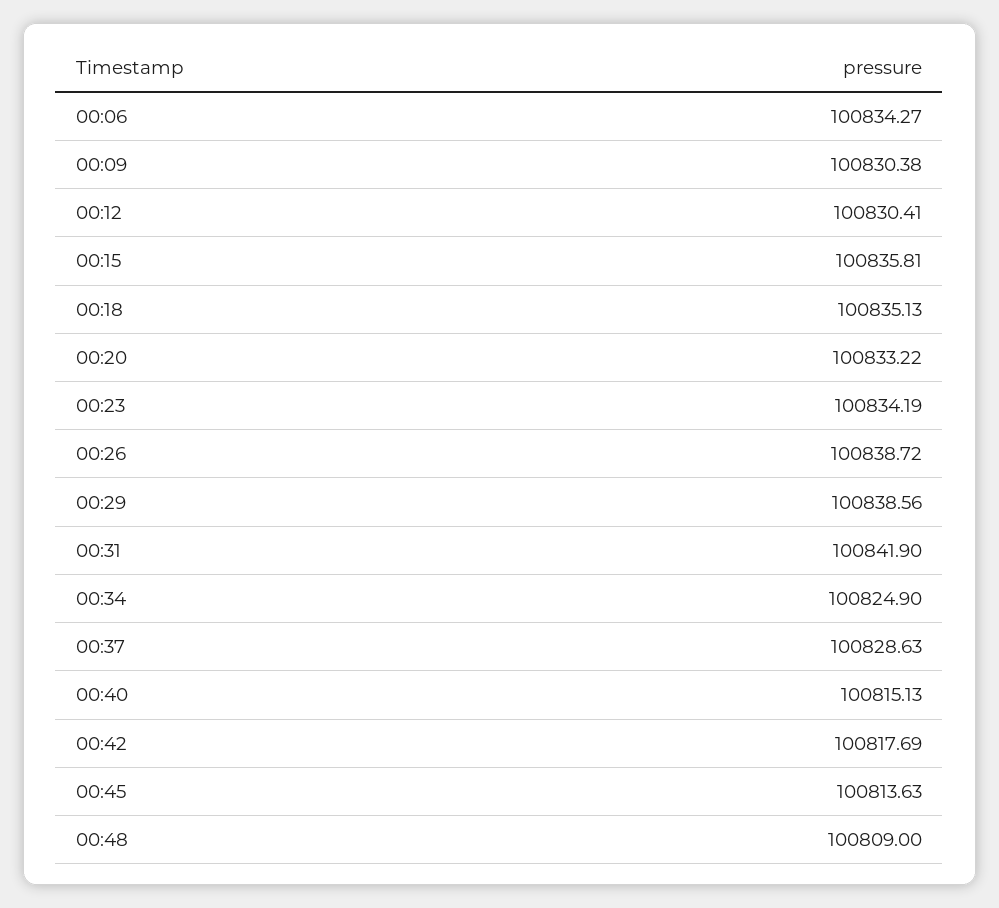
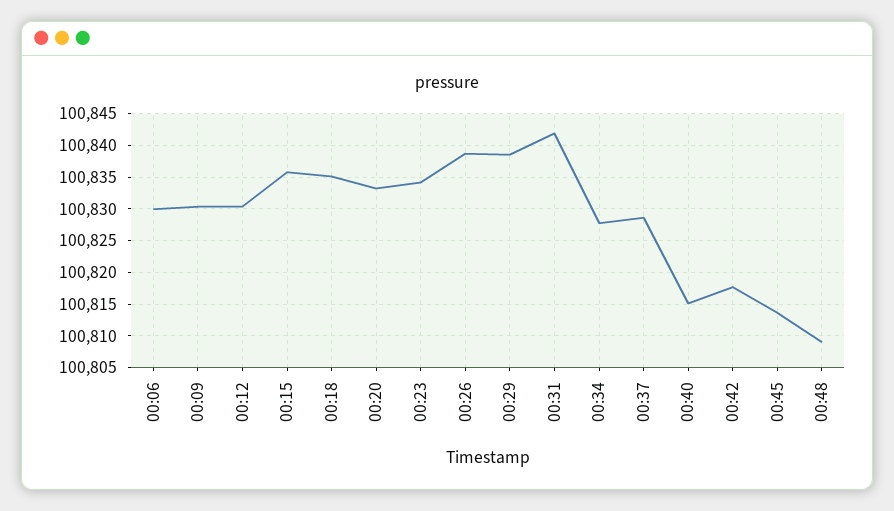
  {
-   "00:06": 100834.27,
+   "00:06": 100830,
    "00:09": 100830.38,
    "00:12": 100830.41,
    "00:15": 100835.81,
    "00:18": 100835.13,
    "00:20": 100833.22,
    "00:23": 100834.19,
    "00:26": 100838.72,
    "00:29": 100838.56,
    "00:31": 100841.9,
-   "00:34": 100824.9,
+   "00:34": 100828,
    "00:37": 100828.63,
    "00:40": 100815.13,
    "00:42": 100817.69,
    "00:45": 100813.63,
    "00:48": 100809
  }

